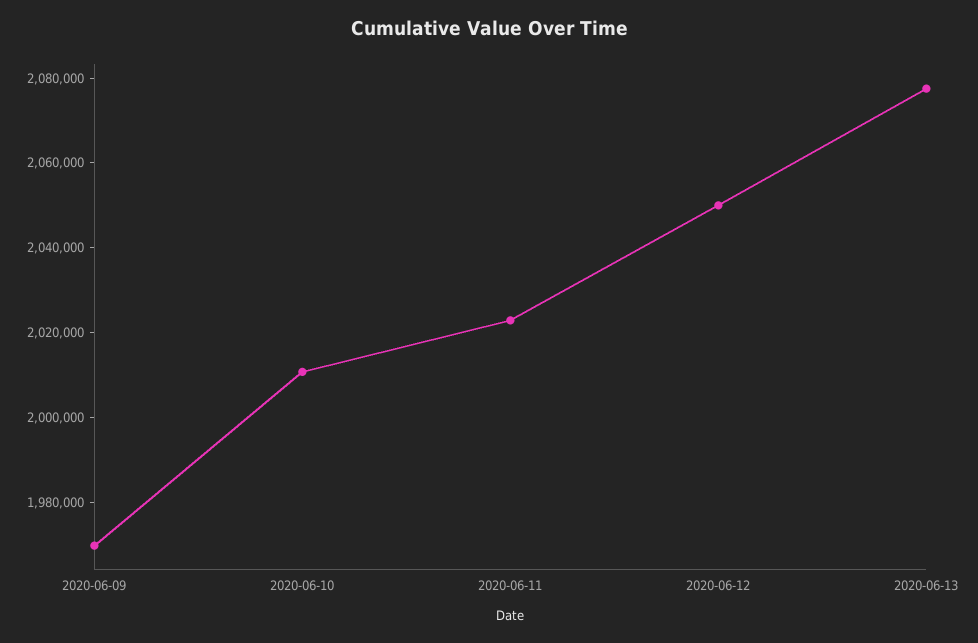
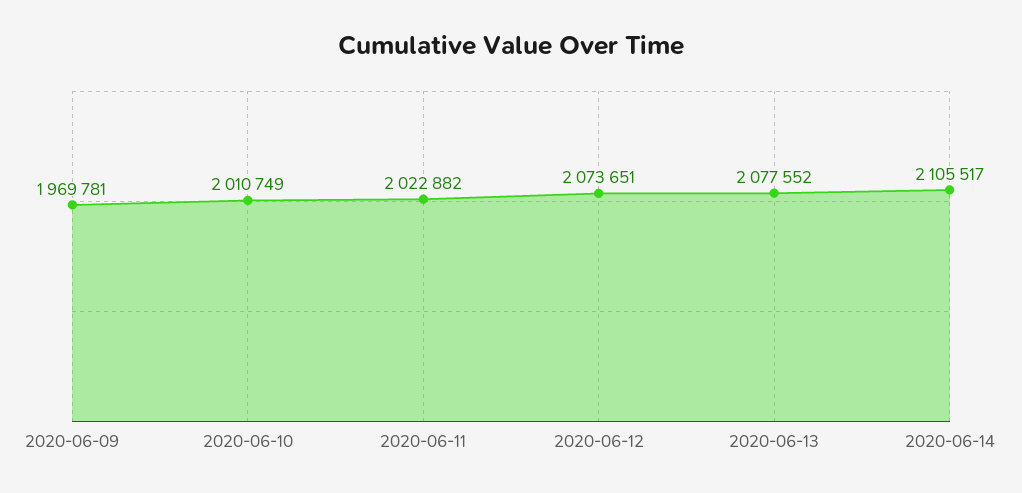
  {
    "2020-06-09": 1969781,
    "2020-06-10": 2010749,
    "2020-06-11": 2022882,
-   "2020-06-12": 2050000,
+   "2020-06-12": 2073651,
-   "2020-06-13": 2077552
+   "2020-06-13": 2077552,
+   "2020-06-14": 2105517
  }

